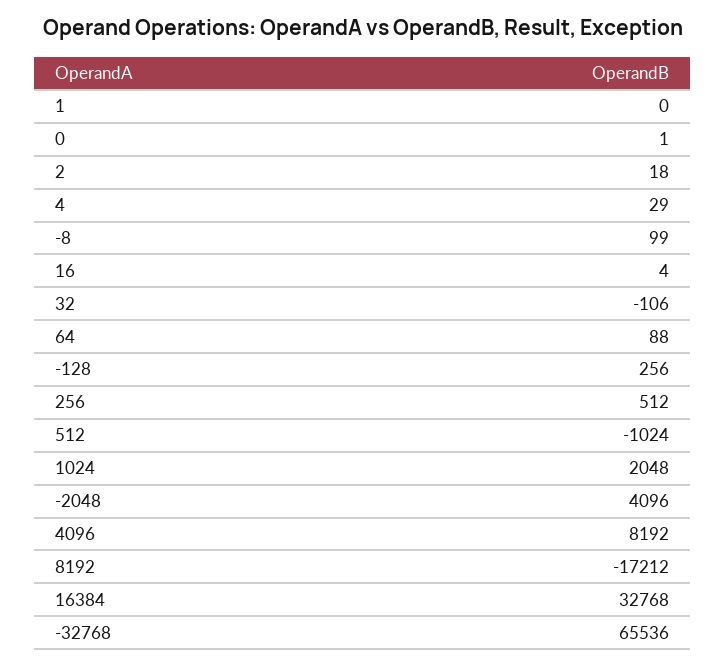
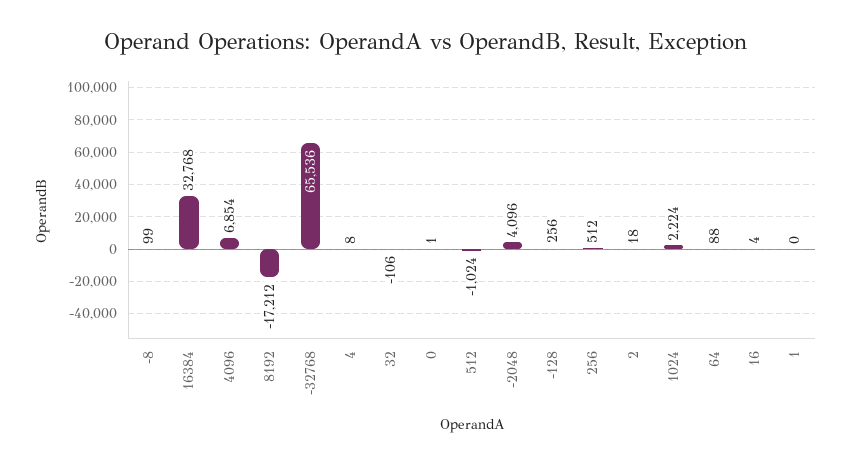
  {
    "1": 0,
    "0": 1,
    "2": 18,
-   "4": 29,
+   "4": 8,
    "-8": 99,
    "16": 4,
    "32": -106,
    "64": 88,
    "-128": 256,
    "256": 512,
    "512": -1024,
-   "1024": 2048,
+   "1024": 2224,
    "-2048": 4096,
-   "4096": 8192,
+   "4096": 6854,
    "8192": -17212,
    "16384": 32768,
    "-32768": 65536
  }

